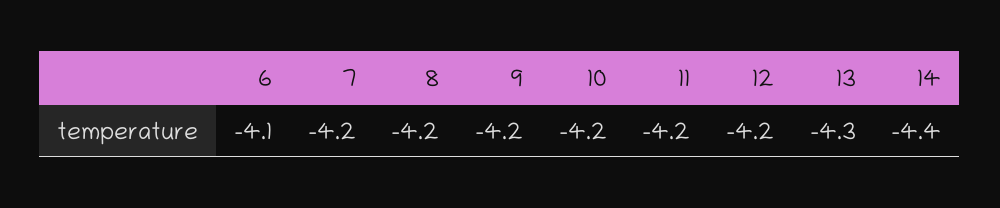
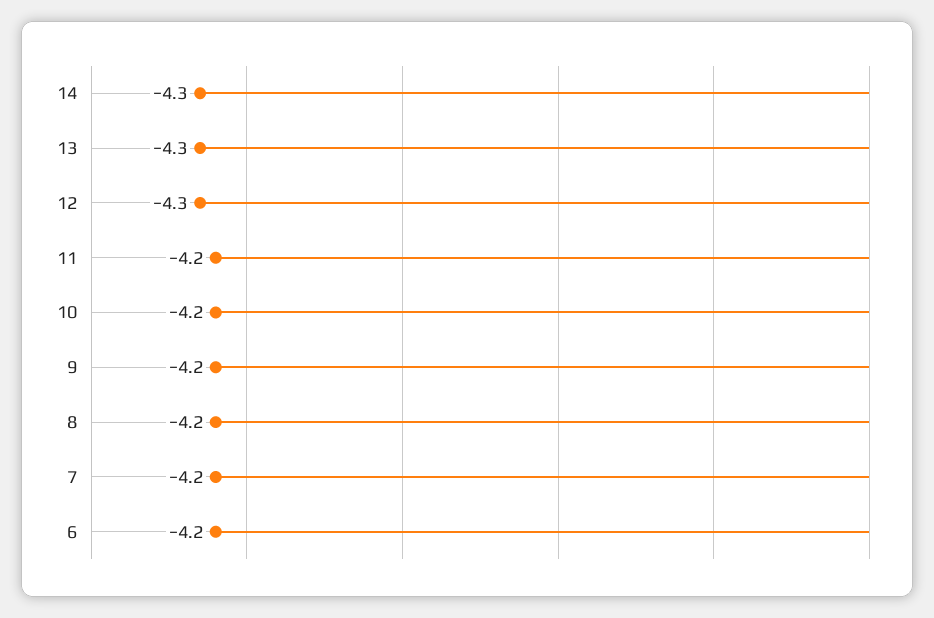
  {
-   "6": -4.1,
+   "6": -4.2,
    "7": -4.2,
    "8": -4.2,
    "9": -4.2,
    "10": -4.2,
    "11": -4.2,
-   "12": -4.2,
+   "12": -4.3,
    "13": -4.3,
-   "14": -4.4
+   "14": -4.3
  }

